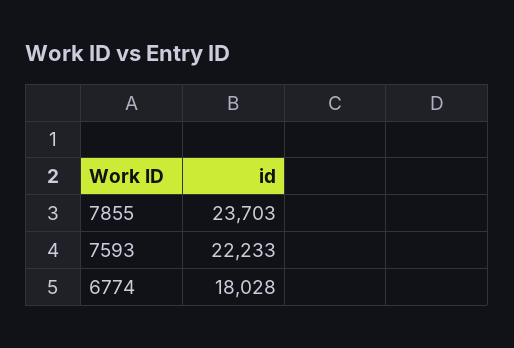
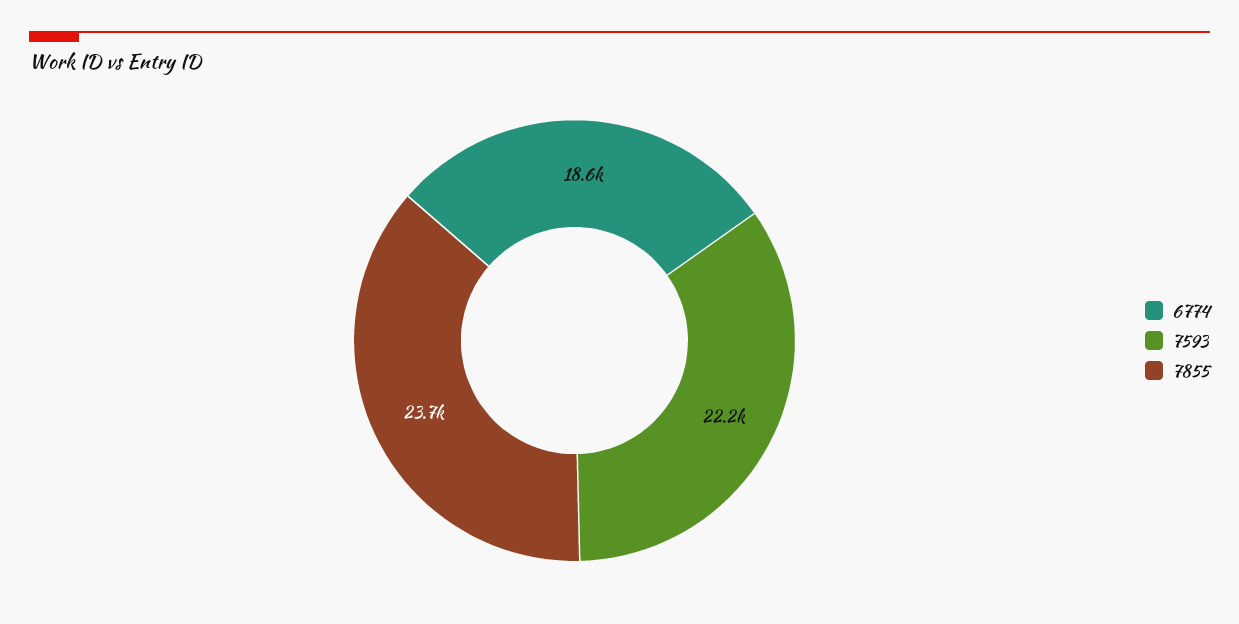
  {
    "7855": 23703,
    "7593": 22233,
-   "6774": 18028
+   "6774": 18600
  }

